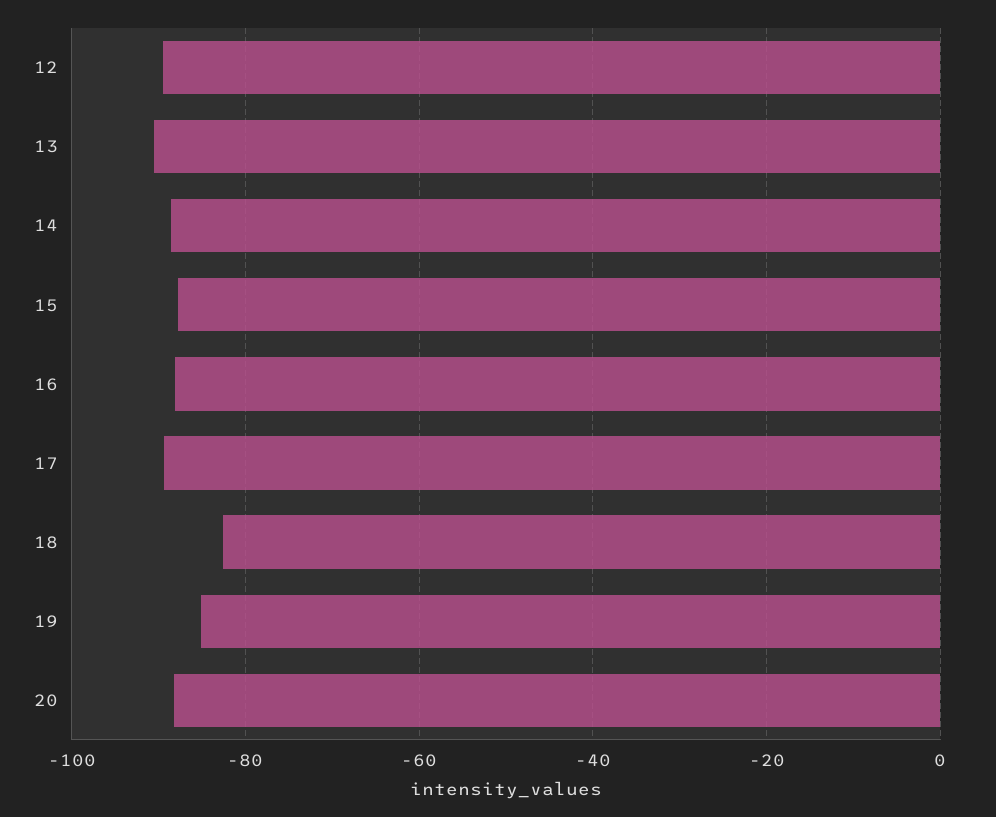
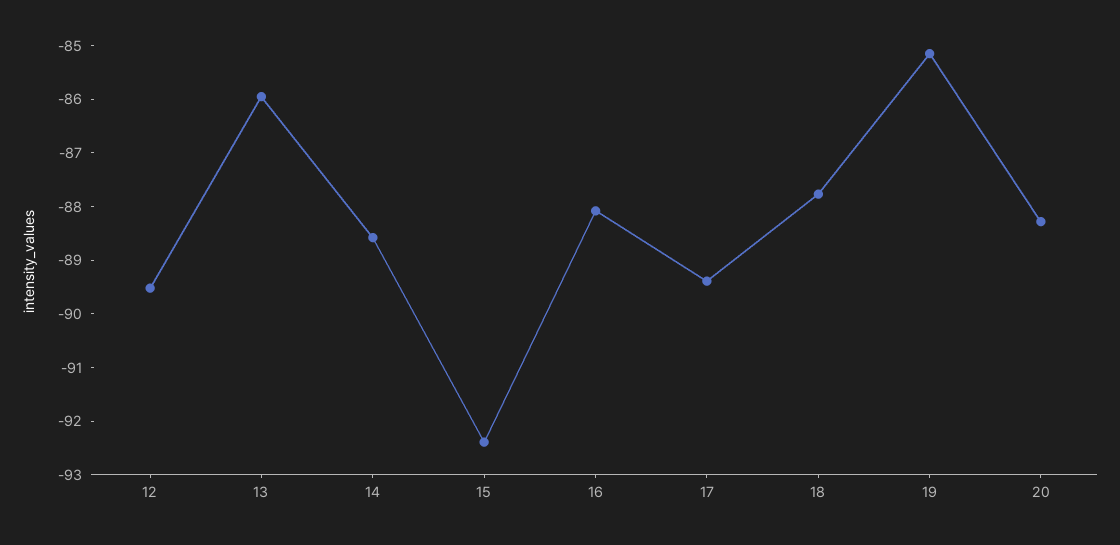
  {
    "12": -89.6,
-   "13": -90,
+   "13": -86,
    "14": -88.6,
-   "15": -88,
+   "15": -92.4,
    "16": -88,
    "17": -89.4,
-   "18": -82,
+   "18": -87.8,
    "19": -85.2,
    "20": -88.2
  }

